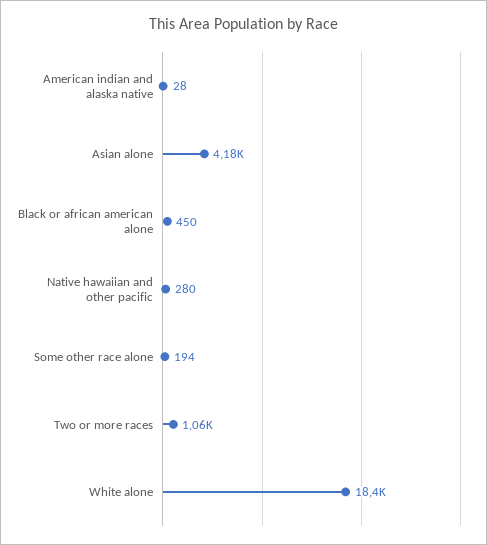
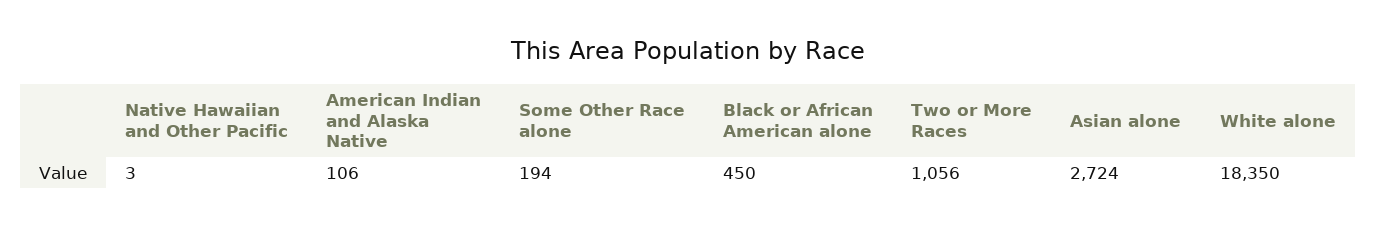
  {
-   "American indian and alaska native": 28,
+   "American indian and alaska native": 106,
-   "Asian alone": 4180,
+   "Asian alone": 2724,
    "Black or african american alone": 450,
-   "Native hawaiian and other pacific": 280,
+   "Native hawaiian and other pacific": 3,
    "Some other race alone": 194,
    "Two or more races": 1056,
    "White alone": 18350
  }

